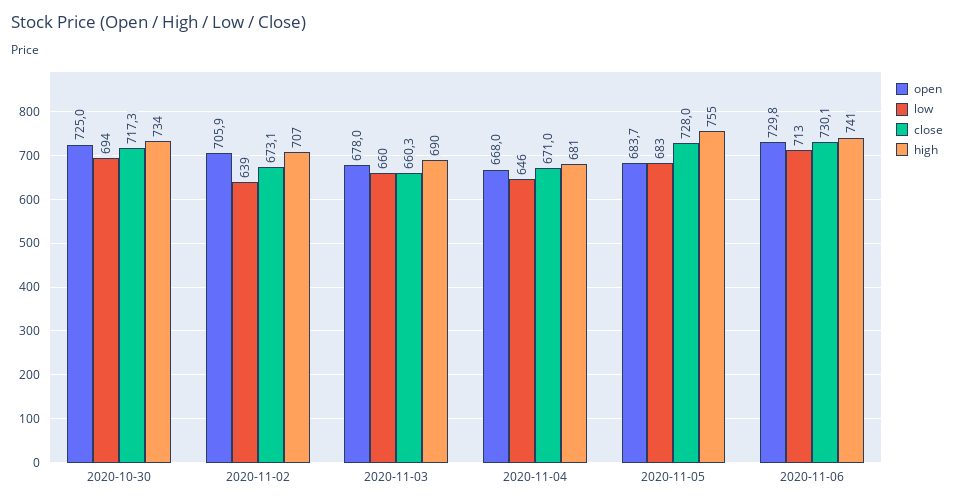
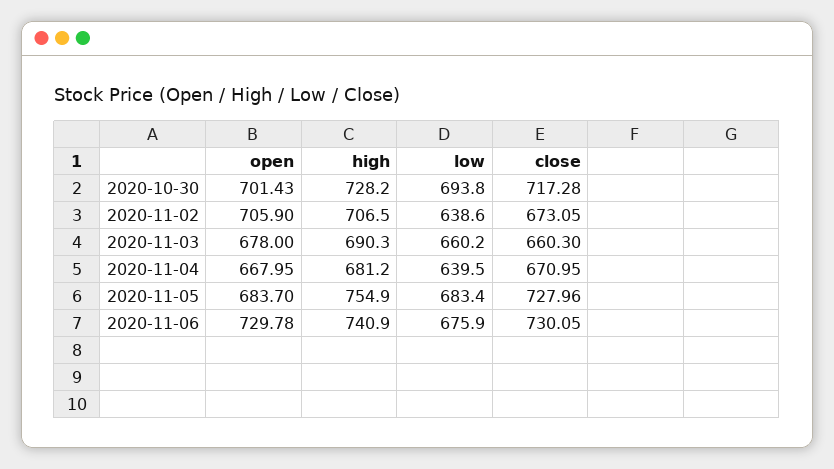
  {
    "open": {
-     "2020-10-30": 725,
+     "2020-10-30": 701.43,
      "2020-11-02": 705.9,
      "2020-11-03": 678,
      "2020-11-04": 667.95,
      "2020-11-05": 683.7,
      "2020-11-06": 729.78
    },
    "low": {
      "2020-10-30": 693.8,
      "2020-11-02": 638.6,
      "2020-11-03": 660.2,
-     "2020-11-04": 646,
+     "2020-11-04": 639.5,
      "2020-11-05": 683.4,
-     "2020-11-06": 713
+     "2020-11-06": 675.9
    },
    "close": {
      "2020-10-30": 717.28,
      "2020-11-02": 673.05,
      "2020-11-03": 660.3,
      "2020-11-04": 670.95,
      "2020-11-05": 727.96,
      "2020-11-06": 730.05
    },
    "high": {
-     "2020-10-30": 734,
+     "2020-10-30": 728.2,
      "2020-11-02": 706.5,
      "2020-11-03": 690.3,
      "2020-11-04": 681.2,
      "2020-11-05": 754.9,
      "2020-11-06": 740.9
    }
  }

